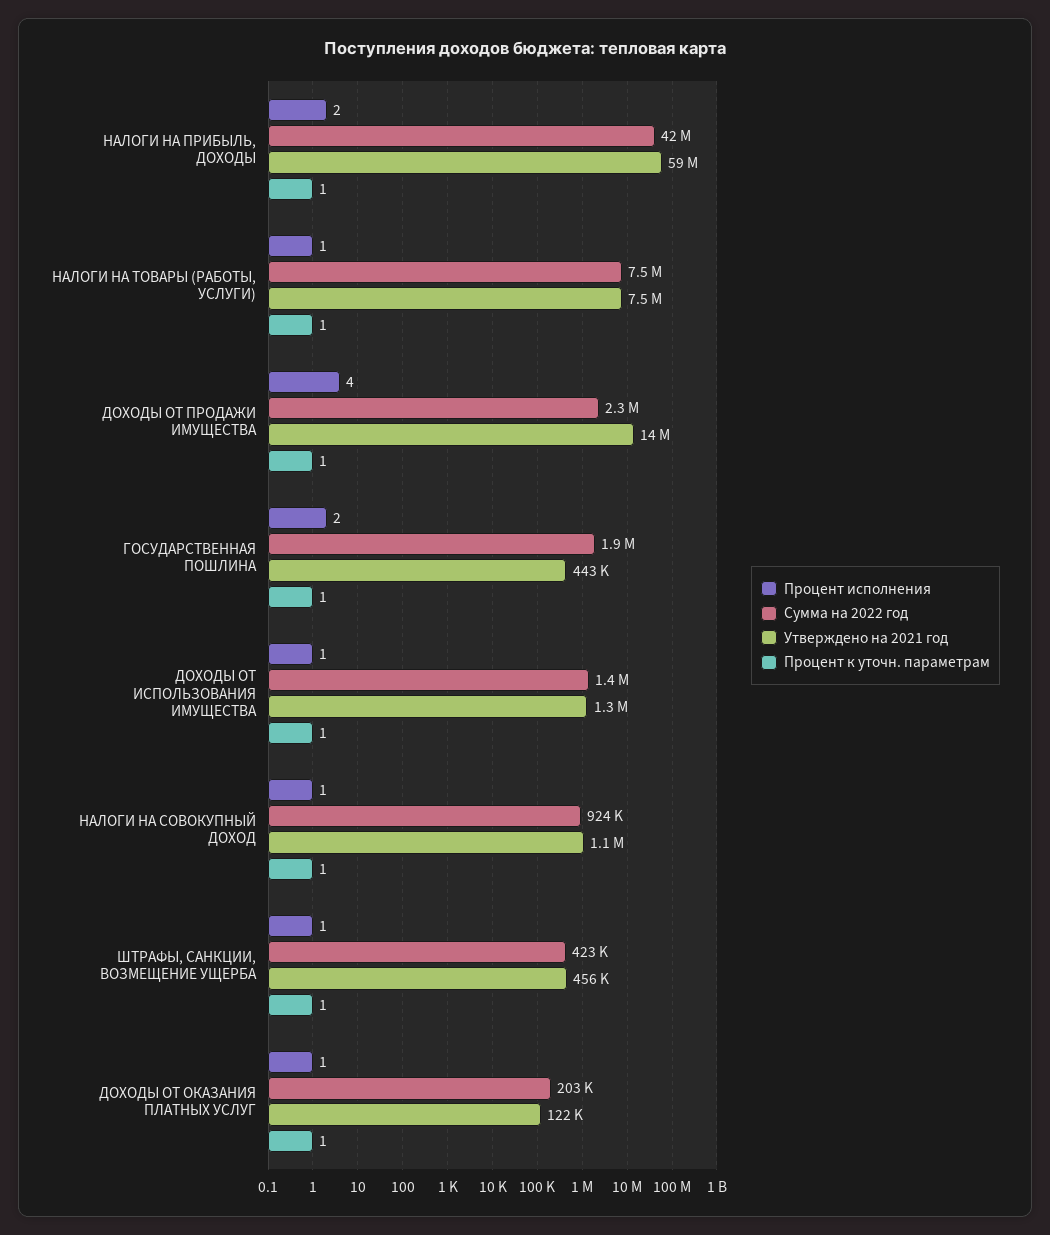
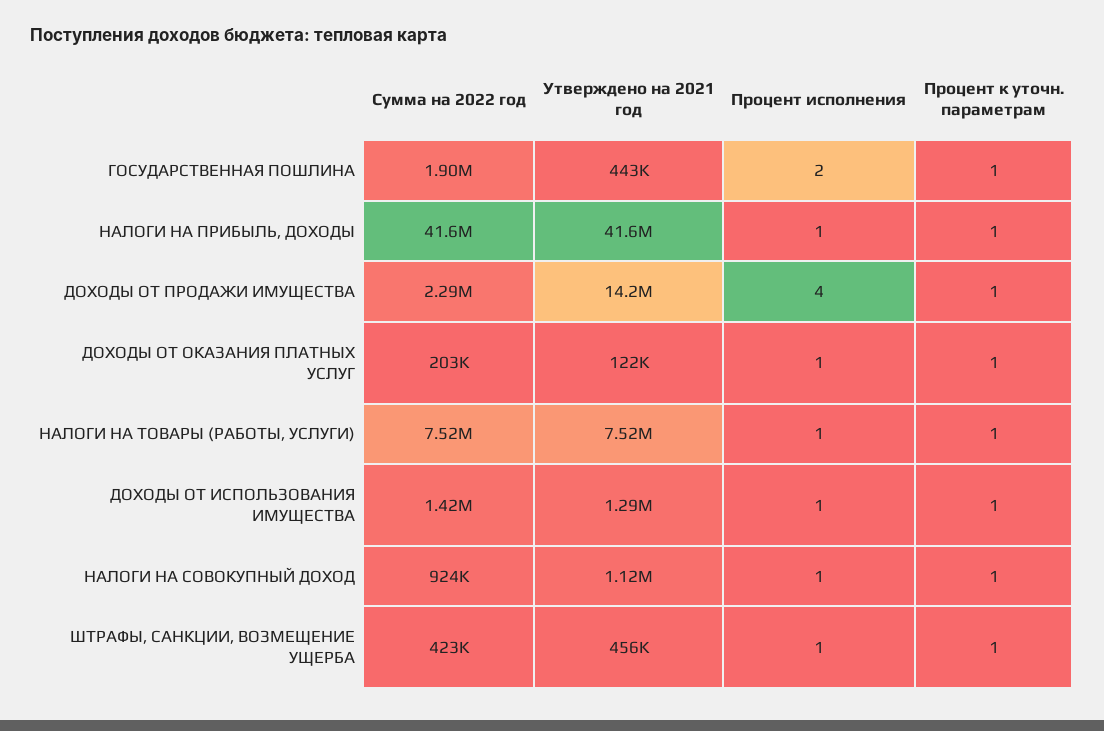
  {
    "Процент исполнения": {
-     "НАЛОГИ НА ПРИБЫЛЬ, ДОХОДЫ": 2,
+     "НАЛОГИ НА ПРИБЫЛЬ, ДОХОДЫ": 1,
      "НАЛОГИ НА ТОВАРЫ (РАБОТЫ, УСЛУГИ)": 1,
      "ДОХОДЫ ОТ ПРОДАЖИ ИМУЩЕСТВА": 4,
      "ГОСУДАРСТВЕННАЯ ПОШЛИНА": 2,
      "ДОХОДЫ ОТ ИСПОЛЬЗОВАНИЯ ИМУЩЕСТВА": 1,
      "НАЛОГИ НА СОВОКУПНЫЙ ДОХОД": 1,
      "ШТРАФЫ, САНКЦИИ, ВОЗМЕЩЕНИЕ УЩЕРБА": 1,
      "ДОХОДЫ ОТ ОКАЗАНИЯ ПЛАТНЫХ УСЛУГ": 1
    },
    "Сумма на 2022 год": {
      "НАЛОГИ НА ПРИБЫЛЬ, ДОХОДЫ": 41600000,
      "НАЛОГИ НА ТОВАРЫ (РАБОТЫ, УСЛУГИ)": 7520000,
      "ДОХОДЫ ОТ ПРОДАЖИ ИМУЩЕСТВА": 2290000,
      "ГОСУДАРСТВЕННАЯ ПОШЛИНА": 1900000,
      "ДОХОДЫ ОТ ИСПОЛЬЗОВАНИЯ ИМУЩЕСТВА": 1420000,
      "НАЛОГИ НА СОВОКУПНЫЙ ДОХОД": 924000,
      "ШТРАФЫ, САНКЦИИ, ВОЗМЕЩЕНИЕ УЩЕРБА": 423000,
      "ДОХОДЫ ОТ ОКАЗАНИЯ ПЛАТНЫХ УСЛУГ": 203000
    },
    "Утверждено на 2021 год": {
-     "НАЛОГИ НА ПРИБЫЛЬ, ДОХОДЫ": 59000000,
+     "НАЛОГИ НА ПРИБЫЛЬ, ДОХОДЫ": 41600000,
      "НАЛОГИ НА ТОВАРЫ (РАБОТЫ, УСЛУГИ)": 7520000,
      "ДОХОДЫ ОТ ПРОДАЖИ ИМУЩЕСТВА": 14200000,
      "ГОСУДАРСТВЕННАЯ ПОШЛИНА": 443000,
      "ДОХОДЫ ОТ ИСПОЛЬЗОВАНИЯ ИМУЩЕСТВА": 1290000,
      "НАЛОГИ НА СОВОКУПНЫЙ ДОХОД": 1120000,
      "ШТРАФЫ, САНКЦИИ, ВОЗМЕЩЕНИЕ УЩЕРБА": 456000,
      "ДОХОДЫ ОТ ОКАЗАНИЯ ПЛАТНЫХ УСЛУГ": 122000
    },
    "Процент к уточн. параметрам": {
      "НАЛОГИ НА ПРИБЫЛЬ, ДОХОДЫ": 1,
      "НАЛОГИ НА ТОВАРЫ (РАБОТЫ, УСЛУГИ)": 1,
      "ДОХОДЫ ОТ ПРОДАЖИ ИМУЩЕСТВА": 1,
      "ГОСУДАРСТВЕННАЯ ПОШЛИНА": 1,
      "ДОХОДЫ ОТ ИСПОЛЬЗОВАНИЯ ИМУЩЕСТВА": 1,
      "НАЛОГИ НА СОВОКУПНЫЙ ДОХОД": 1,
      "ШТРАФЫ, САНКЦИИ, ВОЗМЕЩЕНИЕ УЩЕРБА": 1,
      "ДОХОДЫ ОТ ОКАЗАНИЯ ПЛАТНЫХ УСЛУГ": 1
    }
  }

